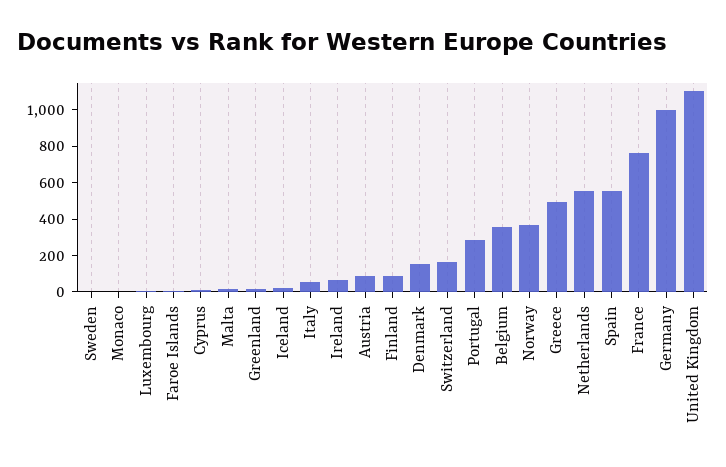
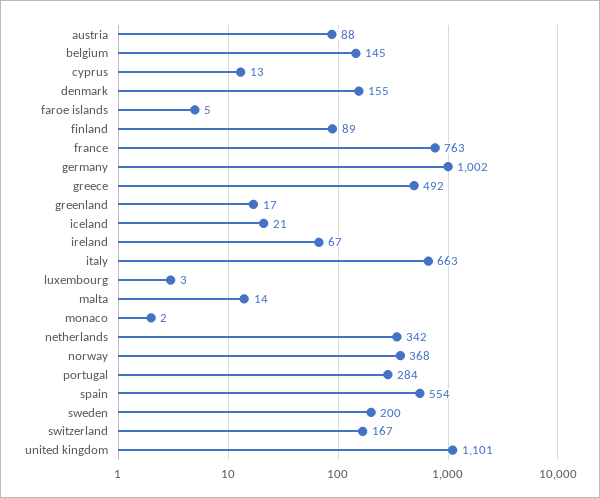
  {
-   "Sweden": 0,
+   "Sweden": 200,
    "Monaco": 2,
    "Luxembourg": 3,
    "Faroe Islands": 5,
    "Cyprus": 13,
    "Malta": 14,
    "Greenland": 17,
    "Iceland": 21,
-   "Italy": 50,
+   "Italy": 663,
    "Ireland": 67,
    "Austria": 88,
    "Finland": 89,
    "Denmark": 155,
    "Switzerland": 167,
    "Portugal": 284,
-   "Belgium": 350,
+   "Belgium": 145,
    "Norway": 368,
    "Greece": 492,
-   "Netherlands": 550,
+   "Netherlands": 342,
    "Spain": 554,
    "France": 763,
    "Germany": 1002,
    "United Kingdom": 1101
  }

